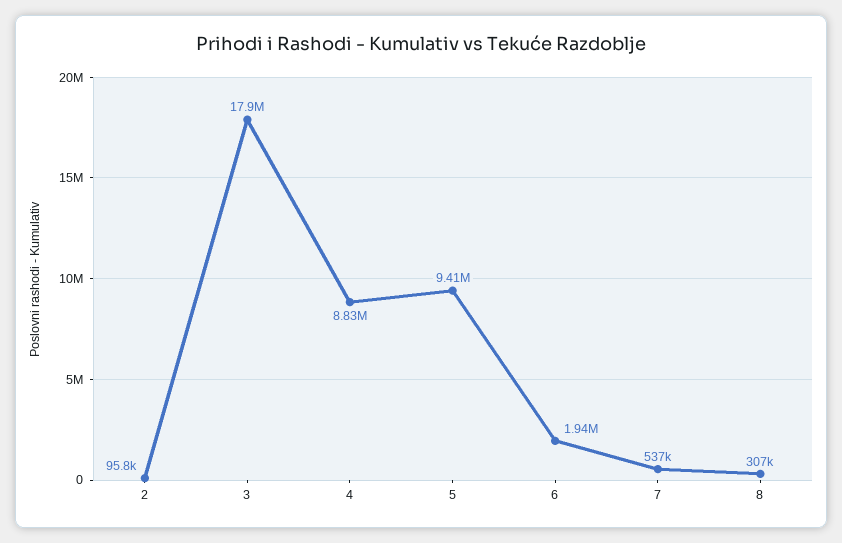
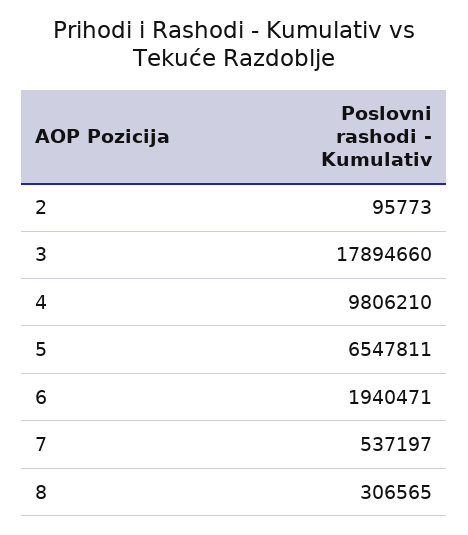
  {
    "2": 95773,
    "3": 17894660,
-   "4": 8830000,
+   "4": 9806210,
-   "5": 9410000,
+   "5": 6547811,
    "6": 1940471,
    "7": 537197,
    "8": 306565
  }

